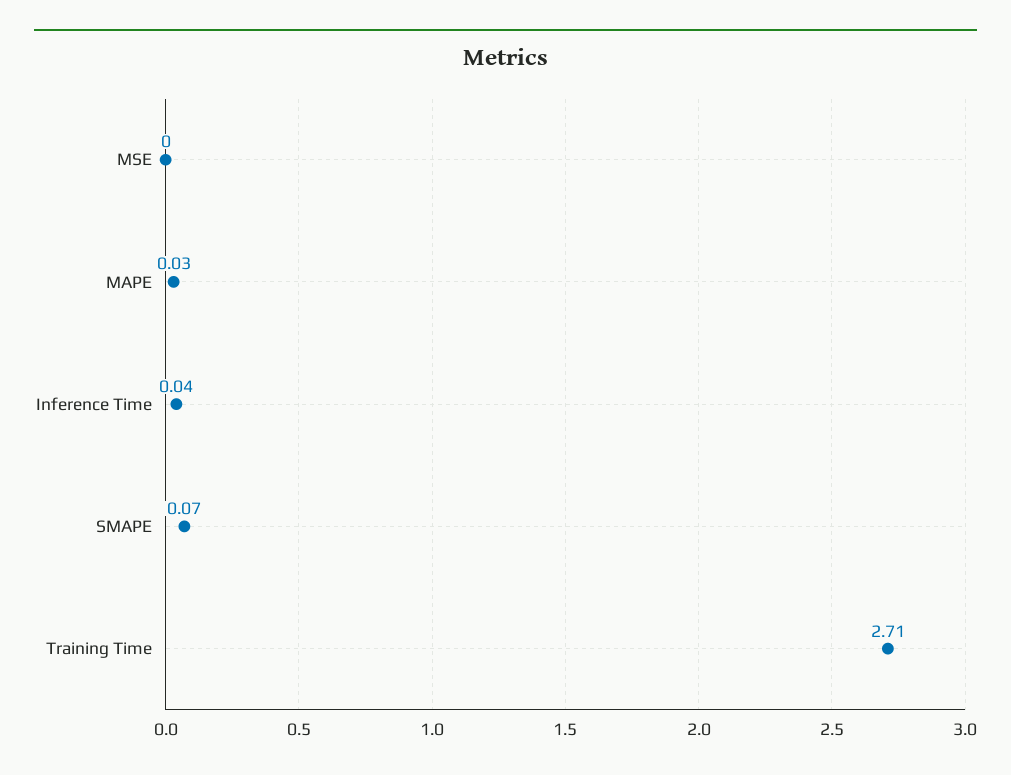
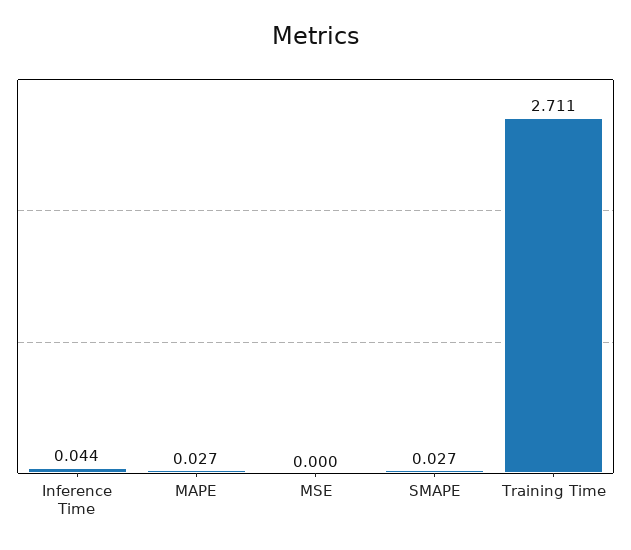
  {
    "MSE": 0,
    "MAPE": 0.027,
    "Inference Time": 0.044,
-   "SMAPE": 0.07,
+   "SMAPE": 0.027,
    "Training Time": 2.711
  }

